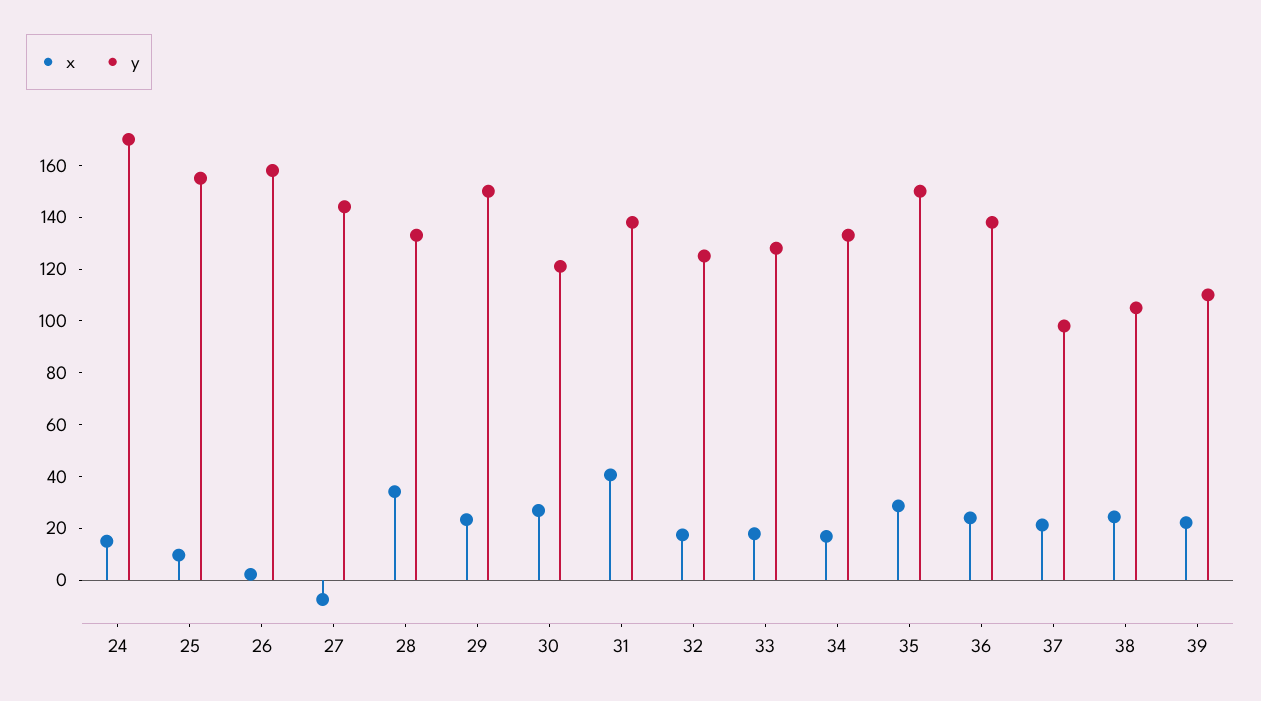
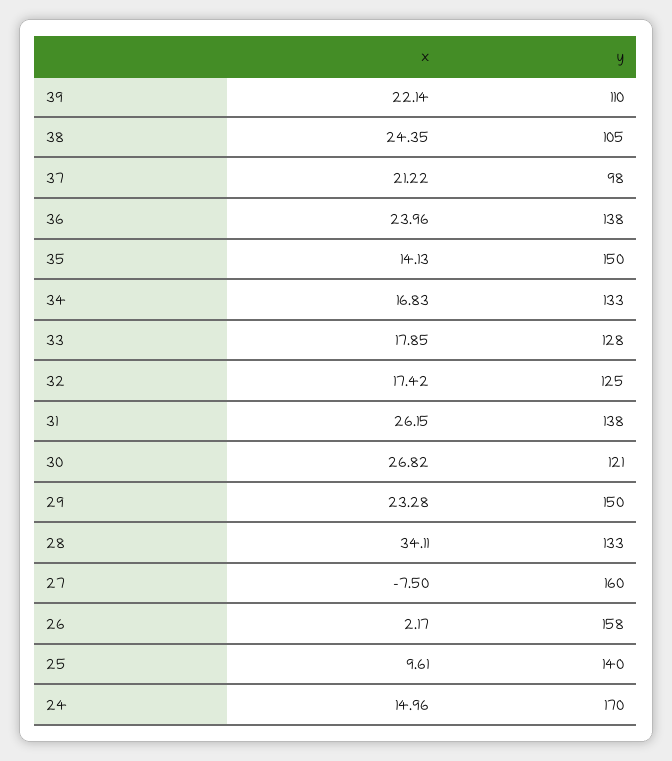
  {
    "x": {
      "24": 14.96,
      "25": 9.61,
      "26": 2.17,
      "27": -7.5,
      "28": 34.11,
      "29": 23.28,
      "30": 26.82,
-     "31": 40,
+     "31": 26.15,
      "32": 17.42,
      "33": 17.85,
      "34": 16.83,
-     "35": 30,
+     "35": 14.13,
      "36": 23.96,
      "37": 21.22,
      "38": 24.35,
      "39": 22.14
    },
    "y": {
      "24": 170,
-     "25": 155,
+     "25": 140,
      "26": 158,
-     "27": 145,
+     "27": 160,
      "28": 133,
      "29": 150,
      "30": 121,
      "31": 138,
      "32": 125,
      "33": 128,
      "34": 133,
      "35": 150,
      "36": 138,
      "37": 98,
      "38": 105,
      "39": 110
    }
  }

